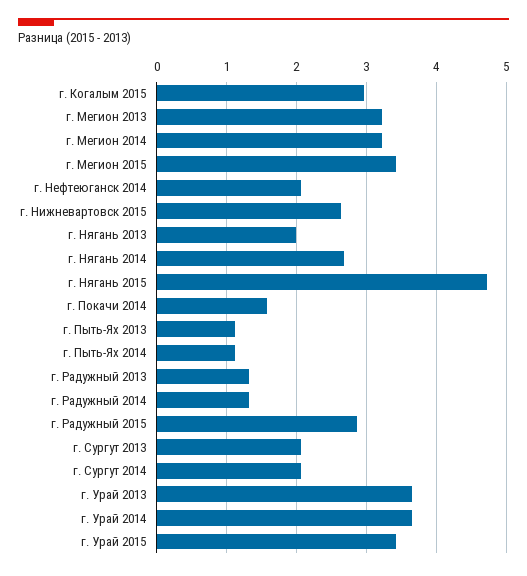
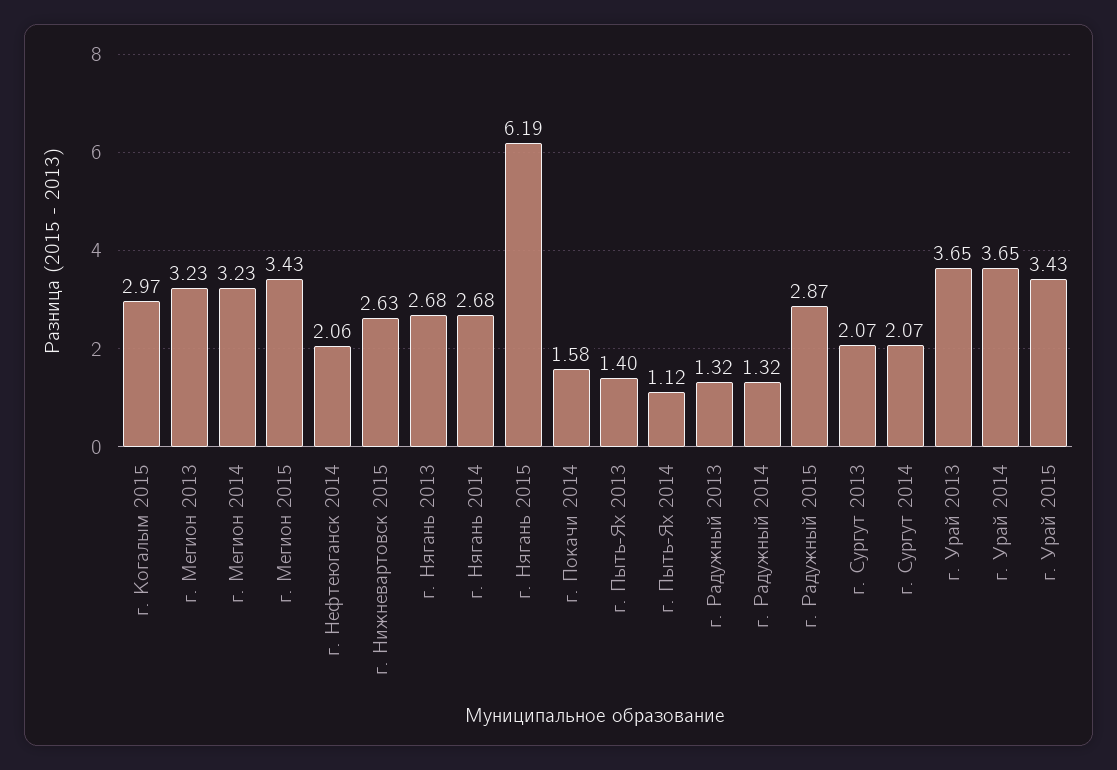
  {
    "г. Когалым 2015": 2.97,
    "г. Мегион 2013": 3.23,
    "г. Мегион 2014": 3.23,
    "г. Мегион 2015": 3.43,
    "г. Нефтеюганск 2014": 2.06,
    "г. Нижневартовск 2015": 2.63,
-   "г. Нягань 2013": 2,
+   "г. Нягань 2013": 2.68,
    "г. Нягань 2014": 2.68,
-   "г. Нягань 2015": 4.7,
+   "г. Нягань 2015": 6.19,
    "г. Покачи 2014": 1.58,
-   "г. Пыть-Ях 2013": 1.1,
+   "г. Пыть-Ях 2013": 1.4,
    "г. Пыть-Ях 2014": 1.12,
    "г. Радужный 2013": 1.32,
    "г. Радужный 2014": 1.32,
    "г. Радужный 2015": 2.87,
    "г. Сургут 2013": 2.07,
    "г. Сургут 2014": 2.07,
    "г. Урай 2013": 3.65,
    "г. Урай 2014": 3.65,
    "г. Урай 2015": 3.43
  }

